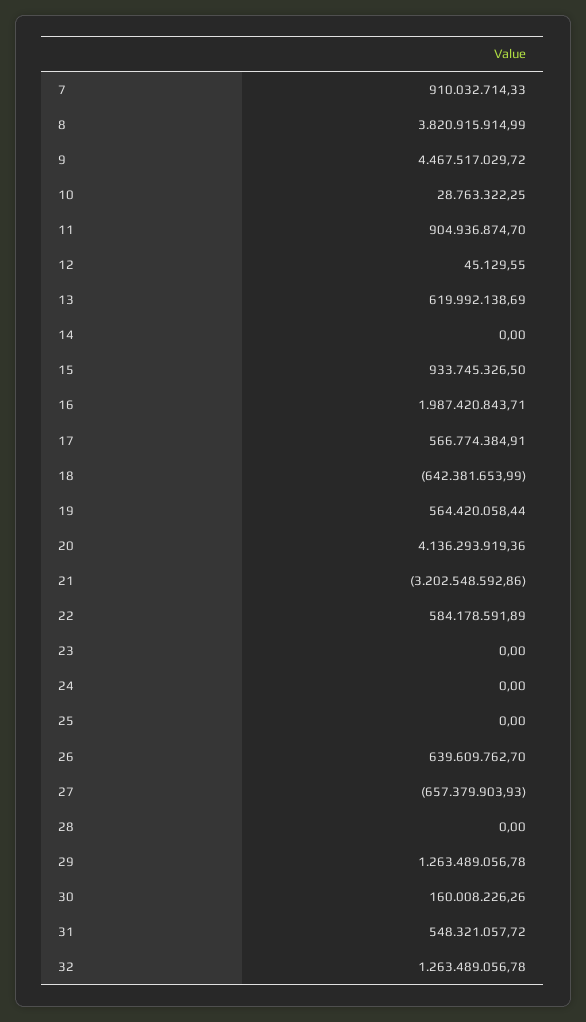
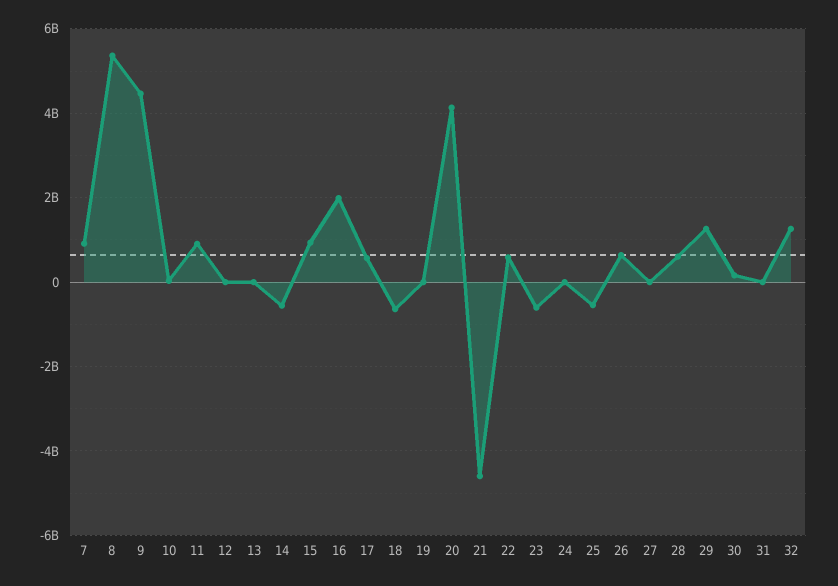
  {
    "7": 910032714.33,
-   "8": 3820915914.99,
+   "8": 5400000000,
    "9": 4467517029.72,
    "10": 28763322.25,
    "11": 904936874.7,
    "12": 45129.55,
-   "13": 619992138.69,
+   "13": 0,
-   "14": 0,
+   "14": -600000000,
    "15": 933745326.5,
    "16": 1987420843.71,
    "17": 566774384.91,
    "18": -642381653.99,
-   "19": 564420058.44,
+   "19": 0,
    "20": 4136293919.36,
-   "21": -3202548592.86,
+   "21": -4600000000,
    "22": 584178591.89,
-   "23": 0,
+   "23": -600000000,
    "24": 0,
-   "25": 0,
+   "25": -600000000,
    "26": 639609762.7,
-   "27": -657379903.93,
+   "27": 0,
-   "28": 0,
+   "28": 600000000,
    "29": 1263489056.78,
    "30": 160008226.26,
-   "31": 548321057.72,
+   "31": 0,
    "32": 1263489056.78
  }

